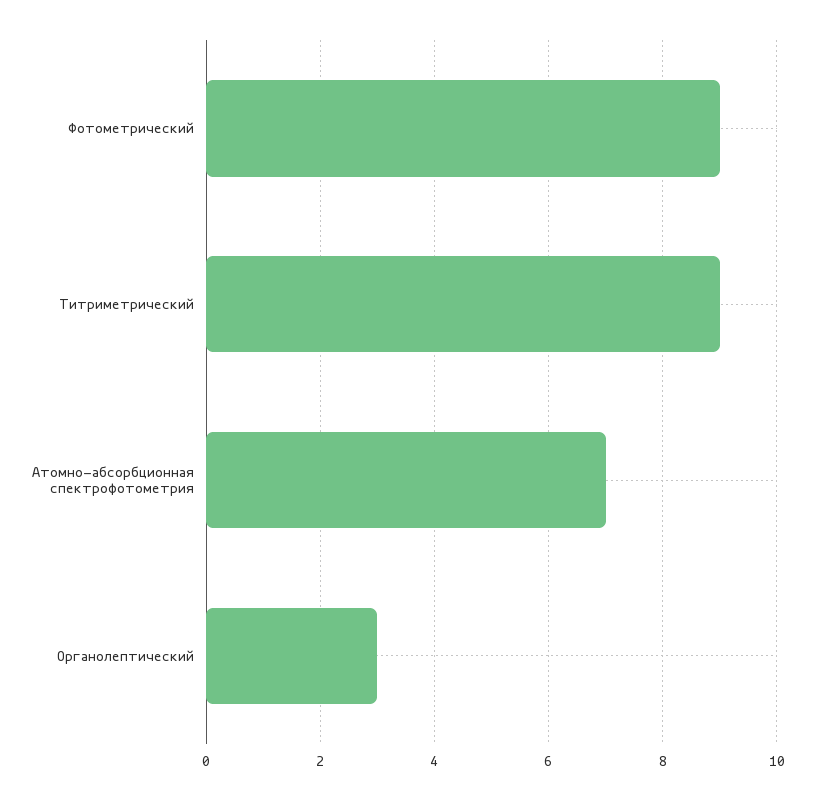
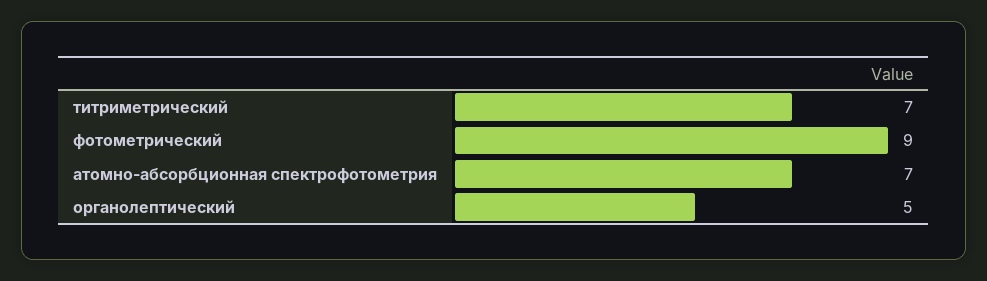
  {
    "Фотометрический": 9,
-   "Титриметрический": 9,
+   "Титриметрический": 7,
    "Атомно-абсорбционная спектрофотометрия": 7,
-   "Органолептический": 3
+   "Органолептический": 5
  }

